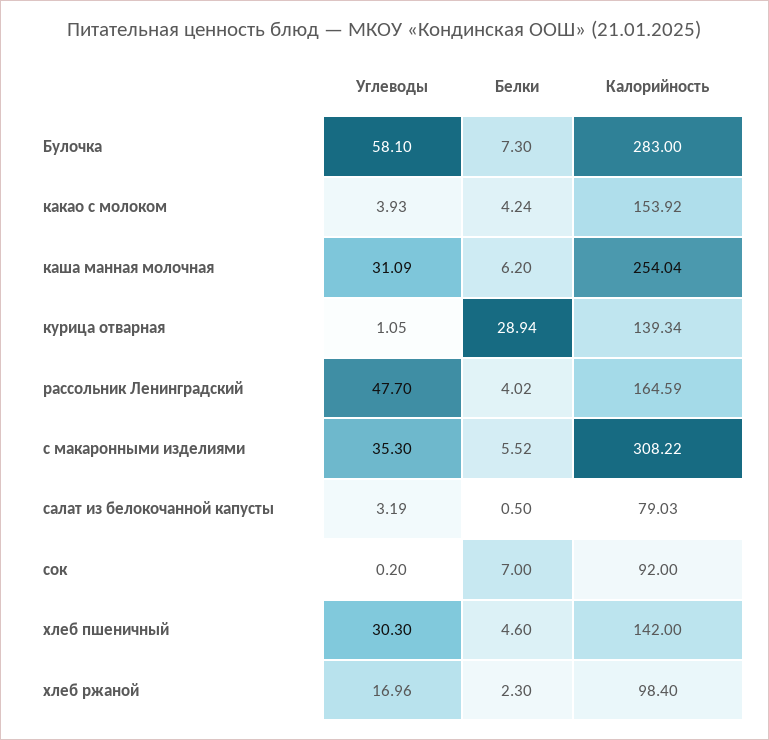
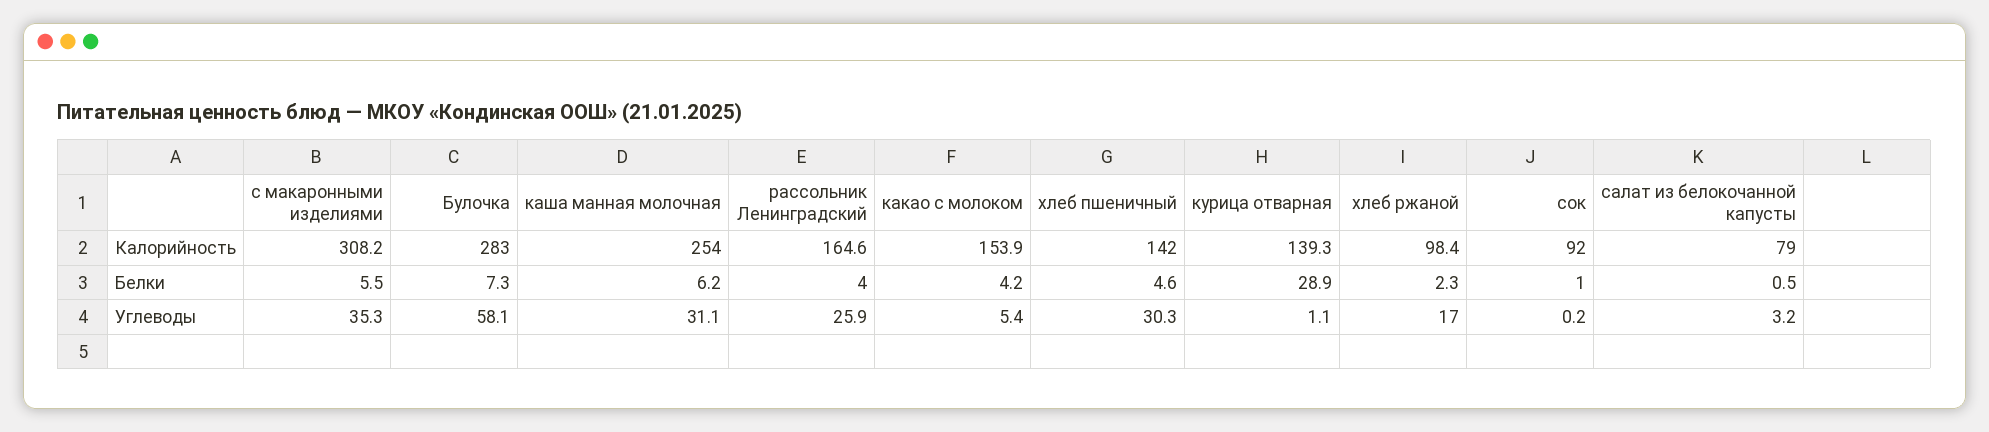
  {
    "Углеводы": {
      "Булочка": 58.1,
-     "какао с молоком": 3.93,
+     "какао с молоком": 5.4,
      "каша манная молочная": 31.09,
      "курица отварная": 1.05,
-     "рассольник Ленинградский": 47.7,
+     "рассольник Ленинградский": 25.9,
      "с макаронными изделиями": 35.3,
      "салат из белокочанной капусты": 3.19,
      "сок": 0.2,
      "хлеб пшеничный": 30.3,
      "хлеб ржаной": 16.96
    },
    "Белки": {
      "Булочка": 7.3,
      "какао с молоком": 4.24,
      "каша манная молочная": 6.2,
      "курица отварная": 28.94,
      "рассольник Ленинградский": 4.02,
      "с макаронными изделиями": 5.52,
      "салат из белокочанной капусты": 0.5,
-     "сок": 7,
+     "сок": 1,
      "хлеб пшеничный": 4.6,
      "хлеб ржаной": 2.3
    },
    "Калорийность": {
      "Булочка": 283,
      "какао с молоком": 153.92,
      "каша манная молочная": 254.04,
      "курица отварная": 139.34,
      "рассольник Ленинградский": 164.59,
      "с макаронными изделиями": 308.22,
      "салат из белокочанной капусты": 79.03,
      "сок": 92,
      "хлеб пшеничный": 142,
      "хлеб ржаной": 98.4
    }
  }

